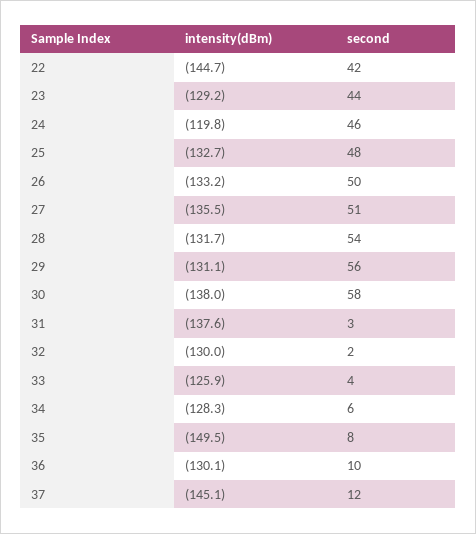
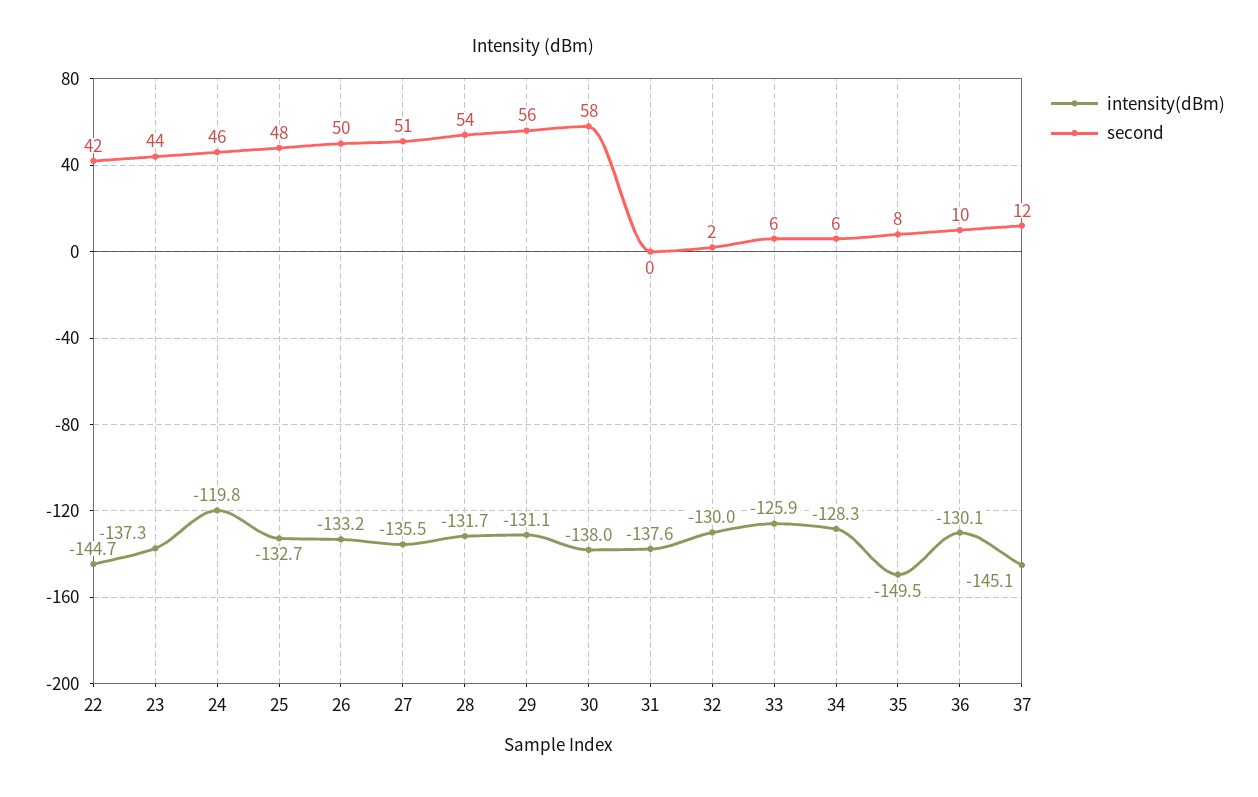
  {
    "intensity(dBm)": {
      "22": -144.7,
-     "23": -129.2,
+     "23": -137.3,
      "24": -119.8,
      "25": -132.7,
      "26": -133.2,
      "27": -135.5,
      "28": -131.7,
      "29": -131.1,
      "30": -138,
      "31": -137.6,
      "32": -130,
      "33": -125.9,
      "34": -128.3,
      "35": -149.5,
      "36": -130.1,
      "37": -145.1
    },
    "second": {
      "22": 42,
      "23": 44,
      "24": 46,
      "25": 48,
      "26": 50,
      "27": 51,
      "28": 54,
      "29": 56,
      "30": 58,
-     "31": 3,
+     "31": 0,
      "32": 2,
-     "33": 4,
+     "33": 6,
      "34": 6,
      "35": 8,
      "36": 10,
      "37": 12
    }
  }

